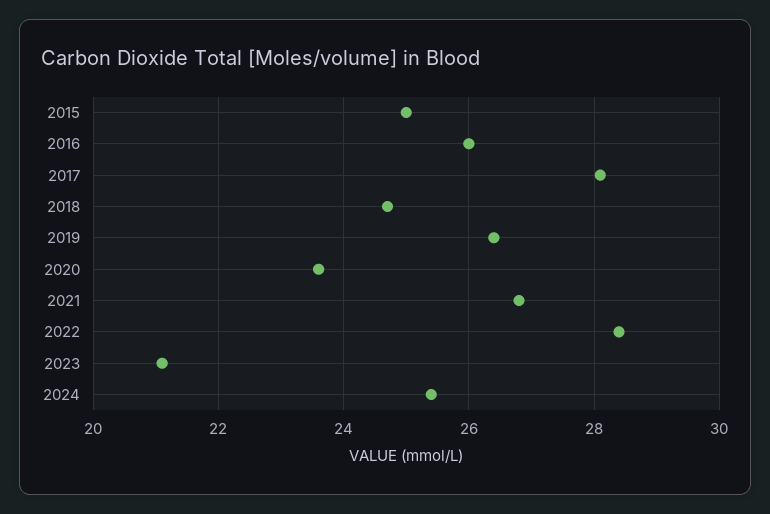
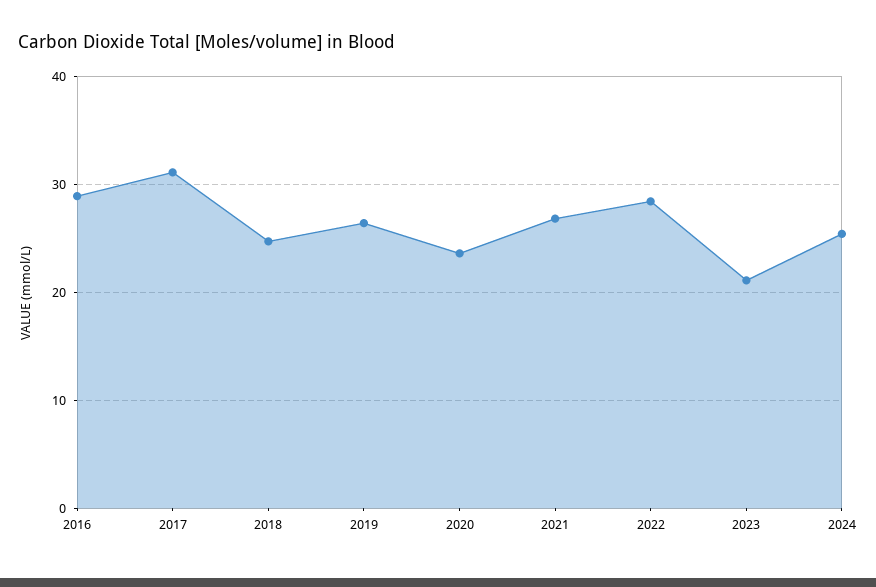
  {
-   "2015": 25,
-   "2016": 26,
+   "2016": 29,
-   "2017": 28,
+   "2017": 31,
    "2018": 24.5,
    "2019": 26.5,
    "2020": 23.5,
    "2021": 27,
    "2022": 28.5,
    "2023": 21,
    "2024": 25.5
  }

